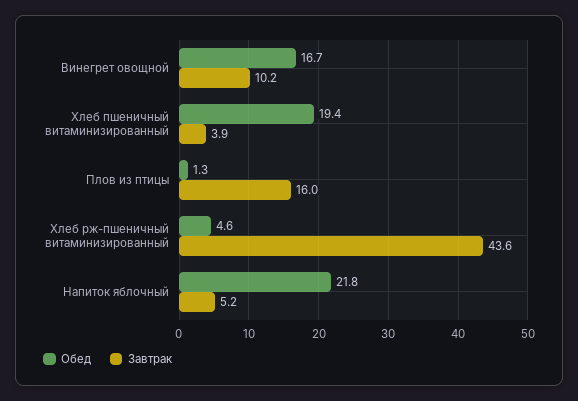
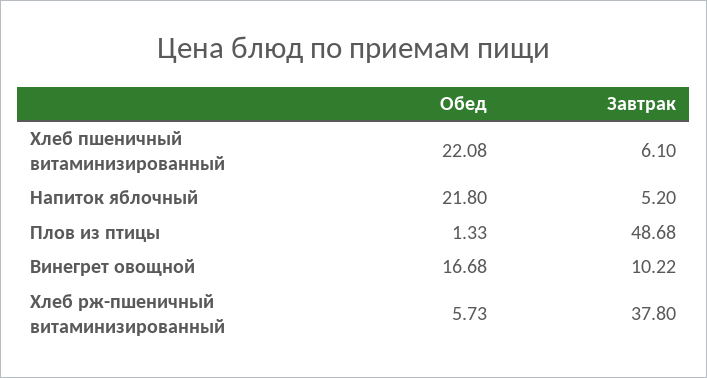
  {
    "Обед": {
      "Винегрет овощной": 16.68,
-     "Хлеб пшеничный витаминизированный": 19.4,
+     "Хлеб пшеничный витаминизированный": 22.08,
      "Плов из птицы": 1.33,
-     "Хлеб рж-пшеничный витаминизированный": 4.6,
+     "Хлеб рж-пшеничный витаминизированный": 5.73,
      "Напиток яблочный": 21.8
    },
    "Завтрак": {
      "Винегрет овощной": 10.22,
-     "Хлеб пшеничный витаминизированный": 3.9,
+     "Хлеб пшеничный витаминизированный": 6.1,
-     "Плов из птицы": 16,
+     "Плов из птицы": 48.68,
-     "Хлеб рж-пшеничный витаминизированный": 43.6,
+     "Хлеб рж-пшеничный витаминизированный": 37.8,
      "Напиток яблочный": 5.2
    }
  }

